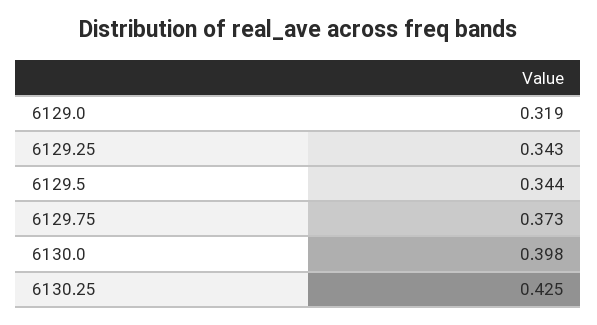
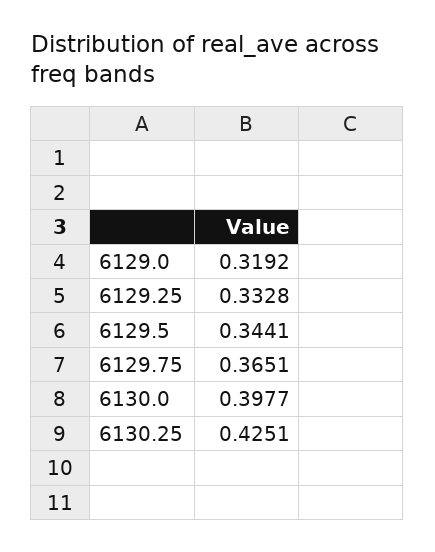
  {
    "6129.0": 0.3192,
-   "6129.25": 0.343,
+   "6129.25": 0.3328,
    "6129.5": 0.3441,
-   "6129.75": 0.373,
+   "6129.75": 0.3651,
    "6130.0": 0.3977,
    "6130.25": 0.4251
  }

